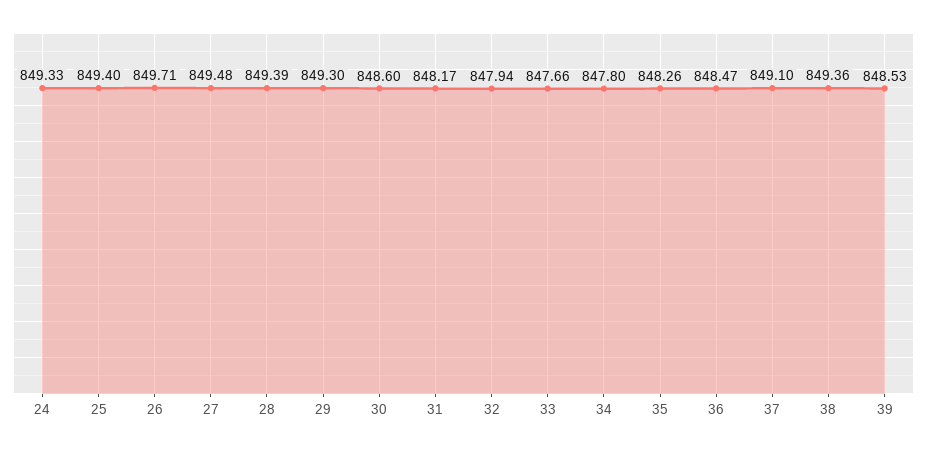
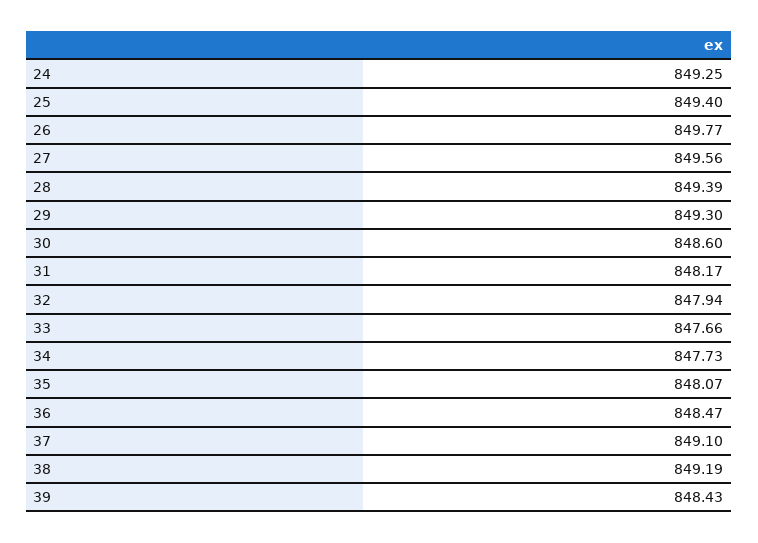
  {
-   "24": 849.33,
+   "24": 849.25,
    "25": 849.4,
-   "26": 849.71,
+   "26": 849.77,
-   "27": 849.48,
+   "27": 849.56,
    "28": 849.39,
    "29": 849.3,
    "30": 848.6,
    "31": 848.17,
    "32": 847.94,
    "33": 847.66,
-   "34": 847.8,
+   "34": 847.73,
-   "35": 848.26,
+   "35": 848.07,
    "36": 848.47,
    "37": 849.1,
-   "38": 849.36,
+   "38": 849.19,
-   "39": 848.53
+   "39": 848.43
  }

